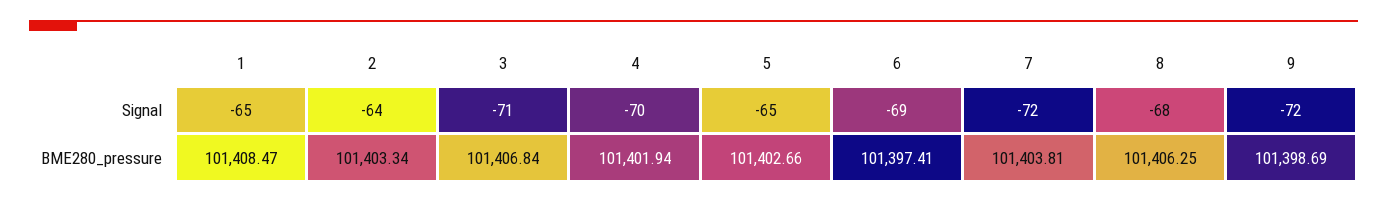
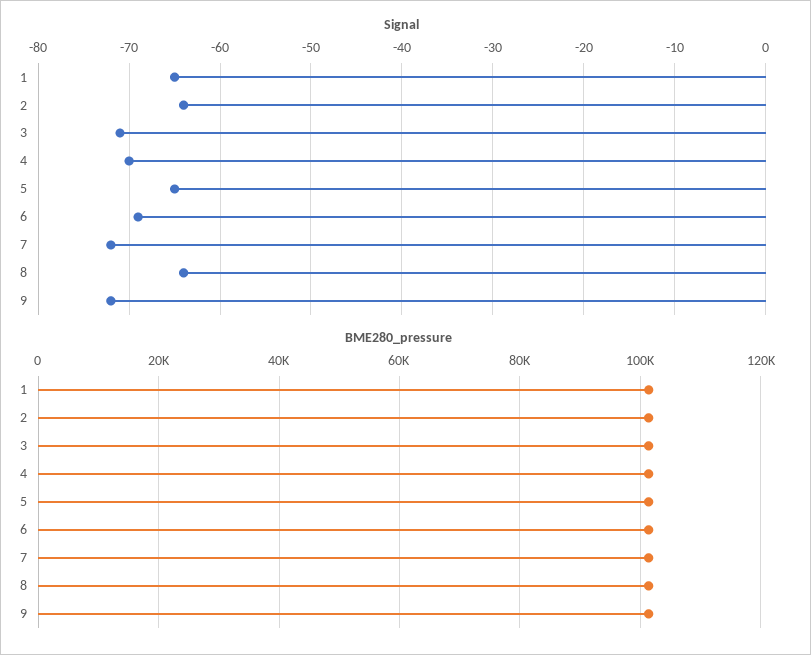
  {
    "Signal": {
      "1": -65,
      "2": -64,
      "3": -71,
      "4": -70,
      "5": -65,
      "6": -69,
      "7": -72,
-     "8": -68,
+     "8": -64,
      "9": -72
    },
    "BME280_pressure": {
      "1": 101408.47,
      "2": 101403.34,
      "3": 101406.84,
      "4": 101401.94,
      "5": 101402.66,
      "6": 101397.41,
      "7": 101403.81,
      "8": 101406.25,
      "9": 101398.69
    }
  }

